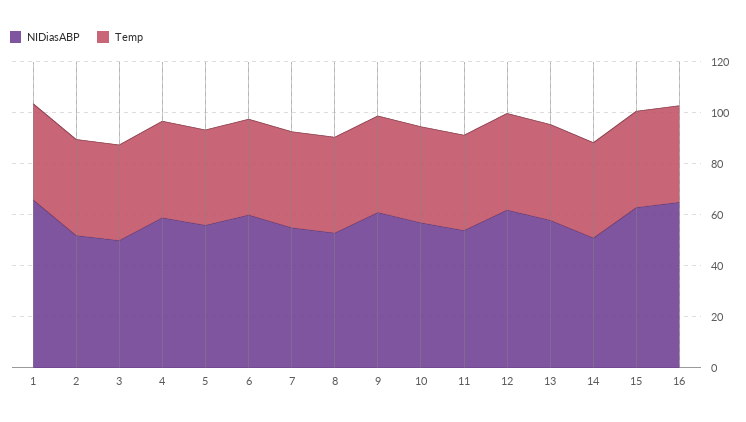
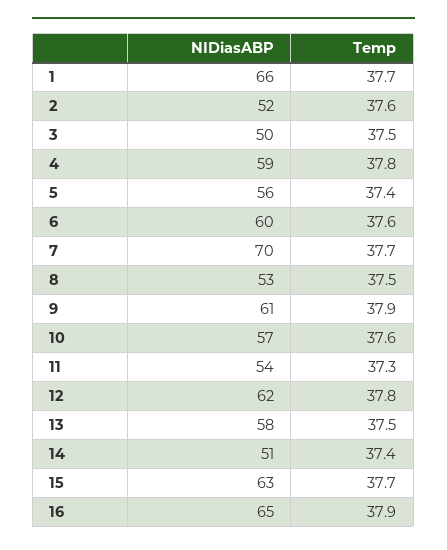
  {
    "NIDiasABP": {
      "1": 66,
      "2": 52,
      "3": 50,
      "4": 59,
      "5": 56,
      "6": 60,
-     "7": 55,
+     "7": 70,
      "8": 53,
      "9": 61,
      "10": 57,
      "11": 54,
      "12": 62,
      "13": 58,
      "14": 51,
      "15": 63,
      "16": 65
    },
    "Temp": {
      "1": 37.7,
      "2": 37.6,
      "3": 37.5,
      "4": 37.8,
      "5": 37.4,
      "6": 37.6,
      "7": 37.7,
      "8": 37.5,
      "9": 37.9,
      "10": 37.6,
      "11": 37.3,
      "12": 37.8,
      "13": 37.5,
      "14": 37.4,
      "15": 37.7,
      "16": 37.9
    }
  }

